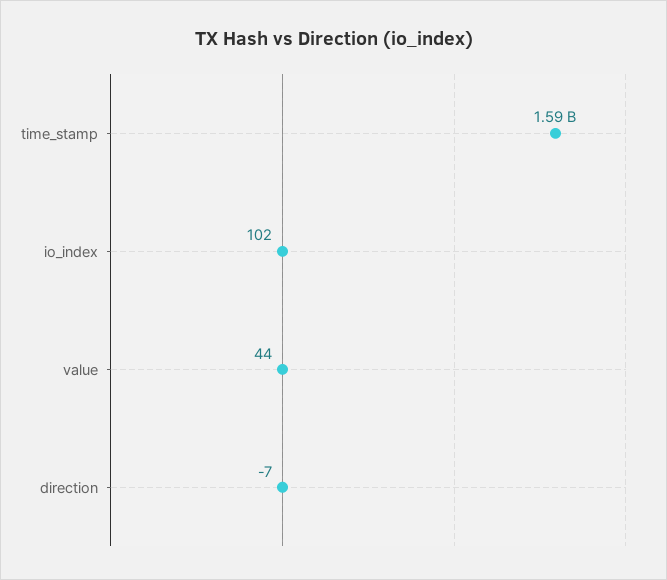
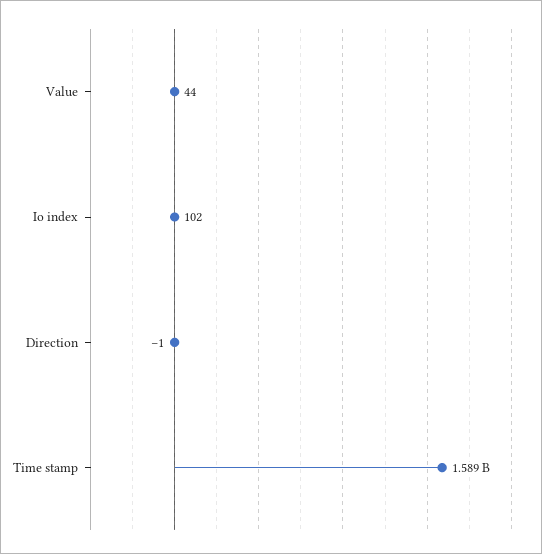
  {
    "time_stamp": 1589000000,
    "io_index": 102,
    "value": 44,
-   "direction": -7
+   "direction": -1
  }

